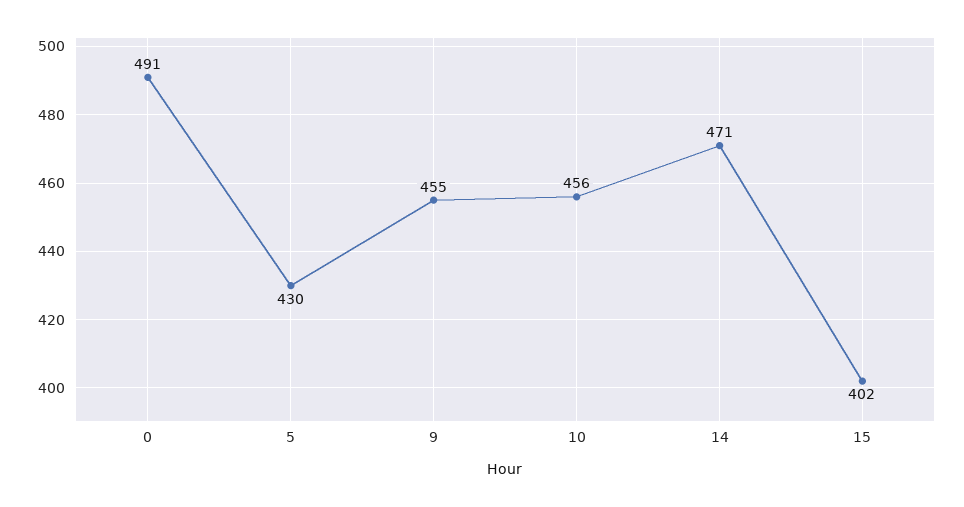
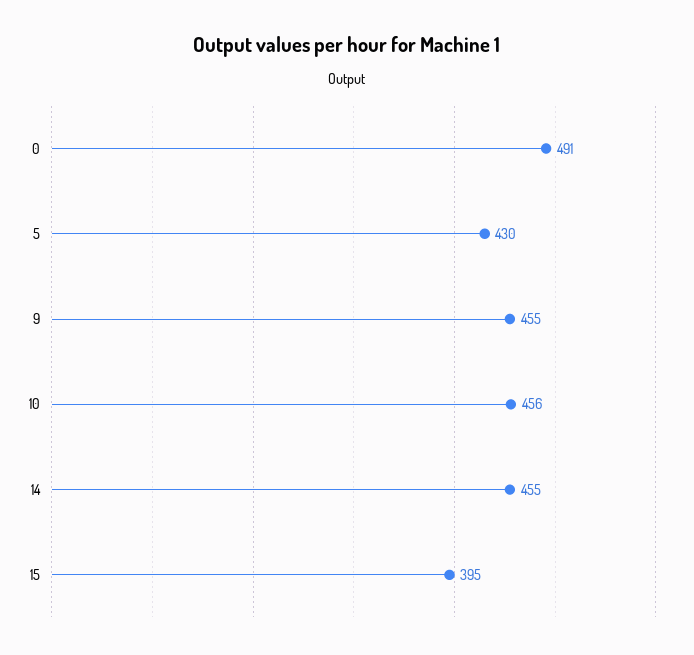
  {
    "0": 491,
    "5": 430,
    "9": 455,
    "10": 456,
-   "14": 471,
+   "14": 455,
-   "15": 402
+   "15": 395
  }

